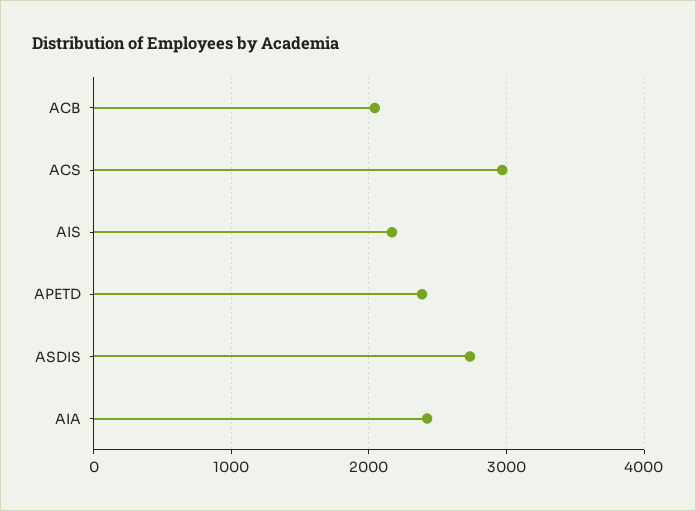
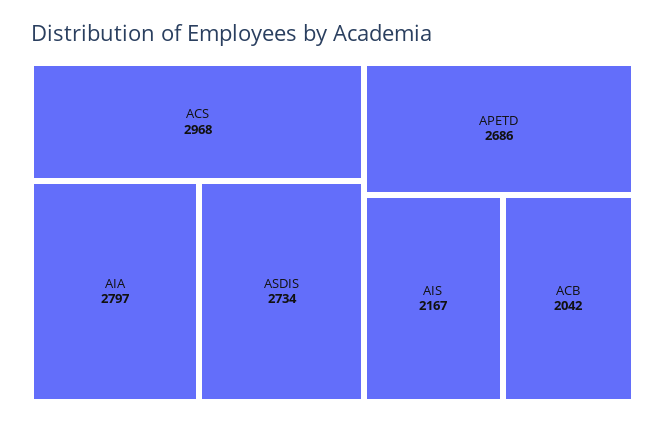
  {
    "ACB": 2042,
    "ACS": 2968,
    "AIS": 2167,
-   "APETD": 2400,
+   "APETD": 2686,
    "ASDIS": 2734,
-   "AIA": 2400
+   "AIA": 2797
  }

